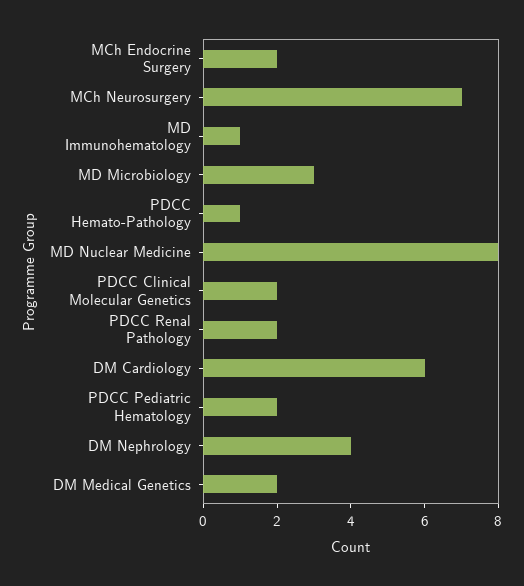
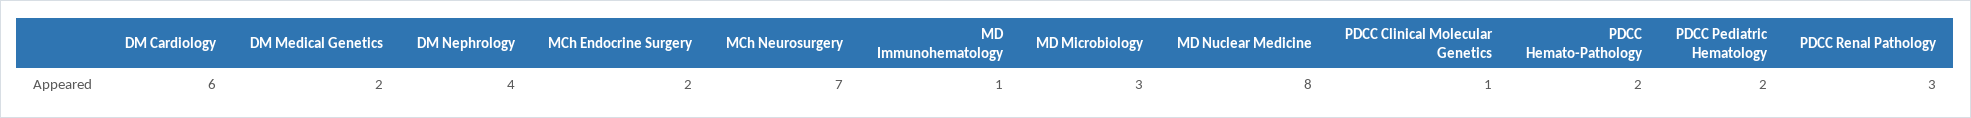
  {
    "MCh Endocrine Surgery": 2,
    "MCh Neurosurgery": 7,
    "MD Immunohematology": 1,
    "MD Microbiology": 3,
-   "PDCC Hemato-Pathology": 1,
+   "PDCC Hemato-Pathology": 2,
    "MD Nuclear Medicine": 8,
-   "PDCC Clinical Molecular Genetics": 2,
+   "PDCC Clinical Molecular Genetics": 1,
-   "PDCC Renal Pathology": 2,
+   "PDCC Renal Pathology": 3,
    "DM Cardiology": 6,
    "PDCC Pediatric Hematology": 2,
    "DM Nephrology": 4,
    "DM Medical Genetics": 2
  }

